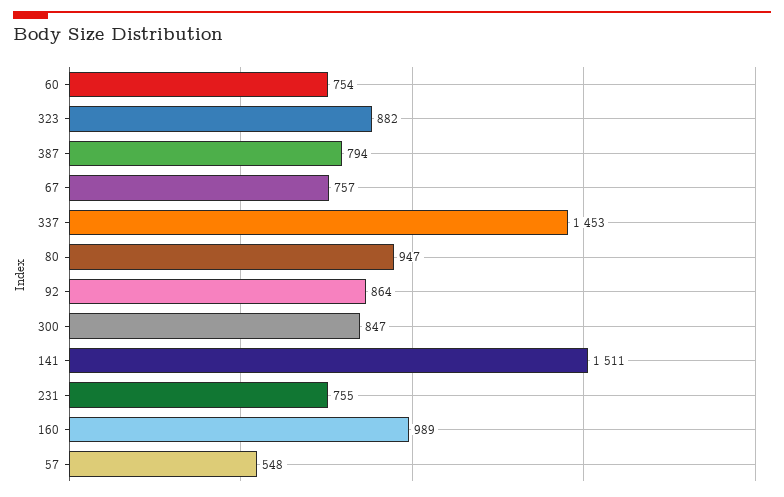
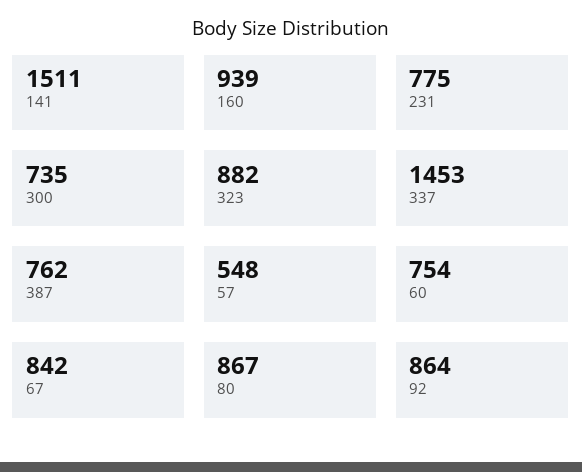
  {
    "60": 754,
    "323": 882,
-   "387": 794,
+   "387": 762,
-   "67": 757,
+   "67": 842,
    "337": 1453,
-   "80": 947,
+   "80": 867,
    "92": 864,
-   "300": 847,
+   "300": 735,
    "141": 1511,
-   "231": 755,
+   "231": 775,
-   "160": 989,
+   "160": 939,
    "57": 548
  }

